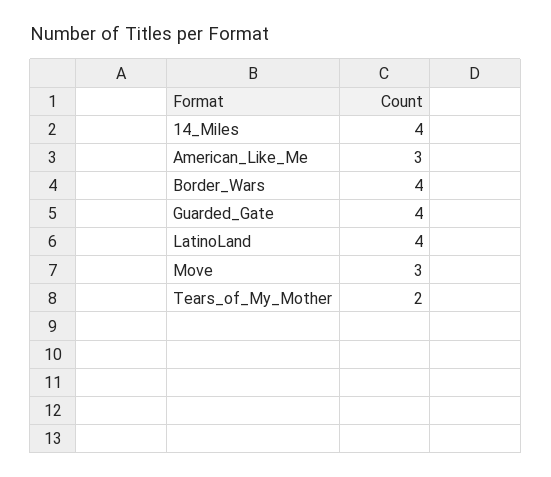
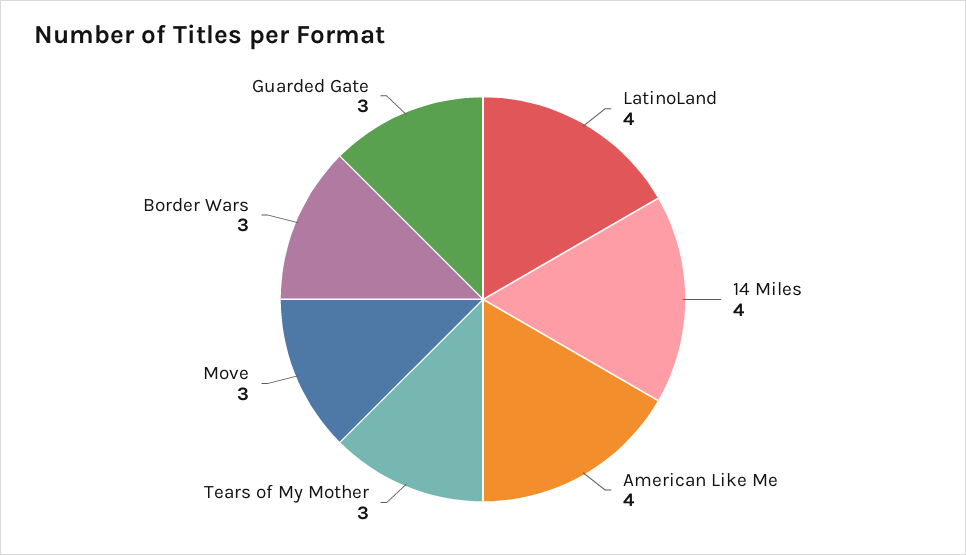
  {
    "14_Miles": 4,
-   "American_Like_Me": 3,
+   "American_Like_Me": 4,
-   "Border_Wars": 4,
+   "Border_Wars": 3,
-   "Guarded_Gate": 4,
+   "Guarded_Gate": 3,
    "LatinoLand": 4,
    "Move": 3,
-   "Tears_of_My_Mother": 2
+   "Tears_of_My_Mother": 3
  }

